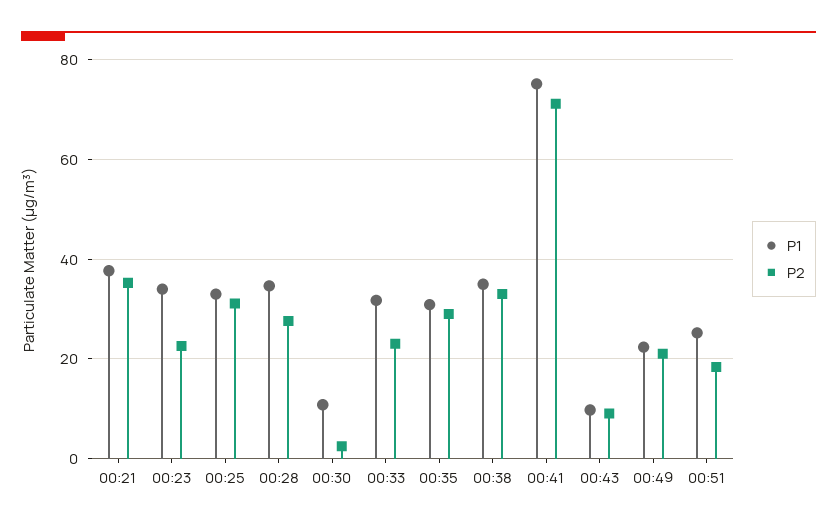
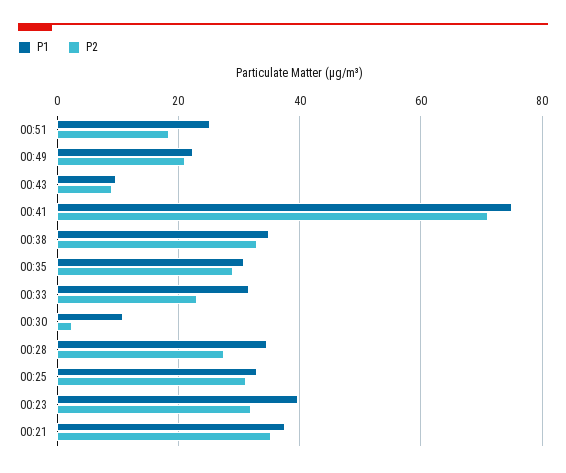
  {
    "P1": {
      "00:21": 38,
-     "00:23": 34,
+     "00:23": 40,
      "00:25": 32,
      "00:28": 34,
      "00:30": 10,
      "00:33": 32,
      "00:35": 30,
      "00:38": 34,
      "00:41": 76,
      "00:43": 10,
      "00:49": 22,
      "00:51": 26
    },
    "P2": {
      "00:21": 36,
-     "00:23": 22,
+     "00:23": 32,
      "00:25": 32,
      "00:28": 28,
      "00:30": 2,
      "00:33": 24,
      "00:35": 30,
      "00:38": 34,
      "00:41": 72,
      "00:43": 10,
      "00:49": 22,
      "00:51": 18
    }
  }

